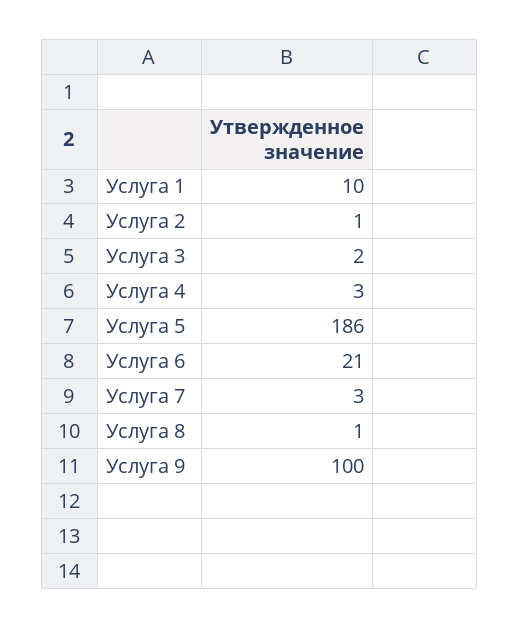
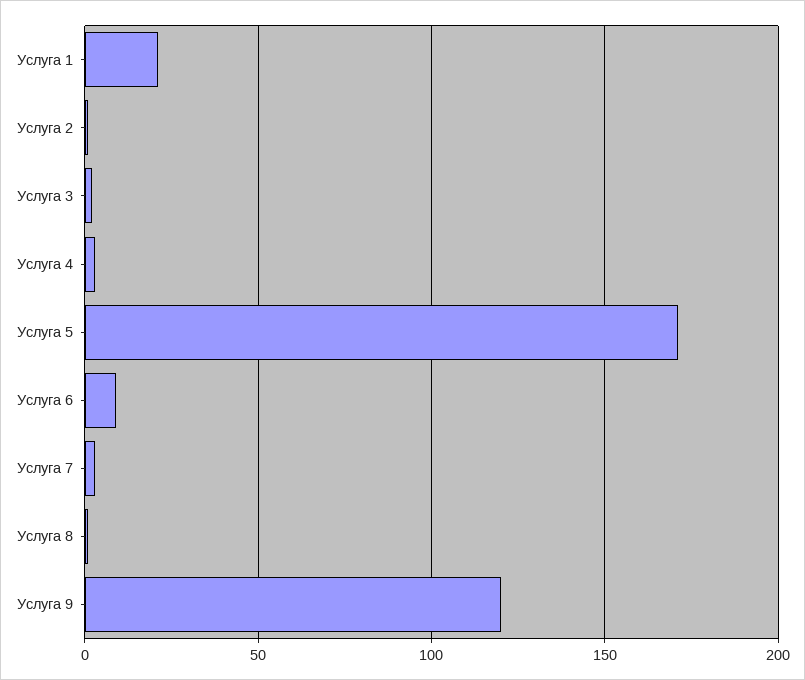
  {
-   "Услуга 1": 10,
+   "Услуга 1": 20,
    "Услуга 2": 1,
    "Услуга 3": 2,
    "Услуга 4": 3,
-   "Услуга 5": 186,
+   "Услуга 5": 170,
-   "Услуга 6": 21,
+   "Услуга 6": 10,
    "Услуга 7": 3,
    "Услуга 8": 1,
-   "Услуга 9": 100
+   "Услуга 9": 120
  }

